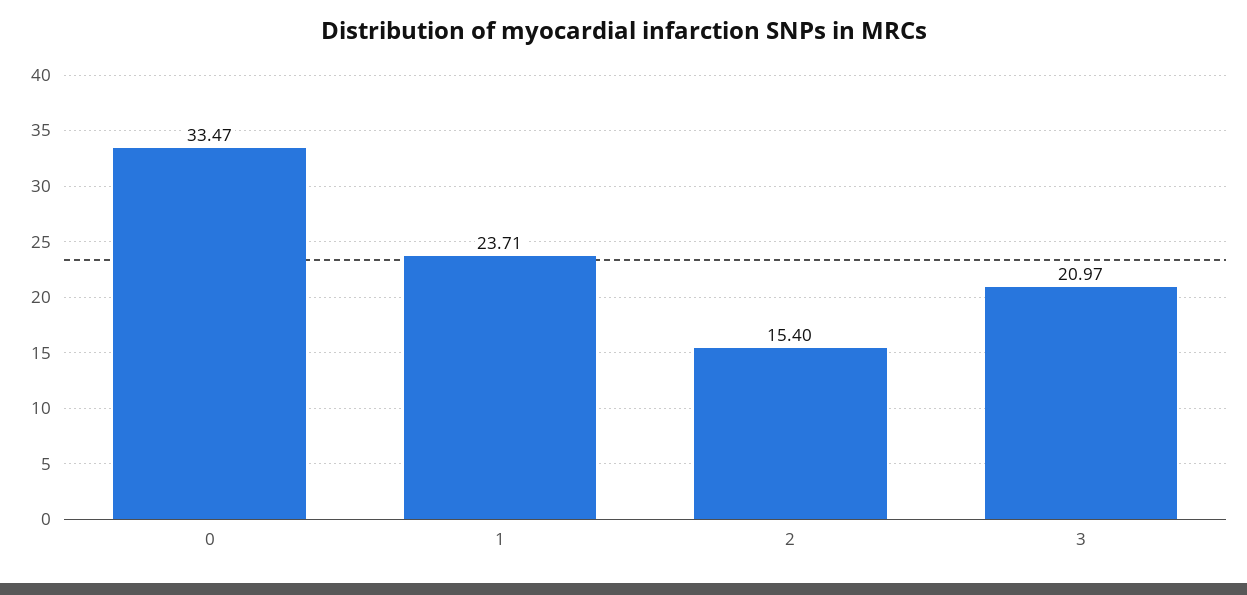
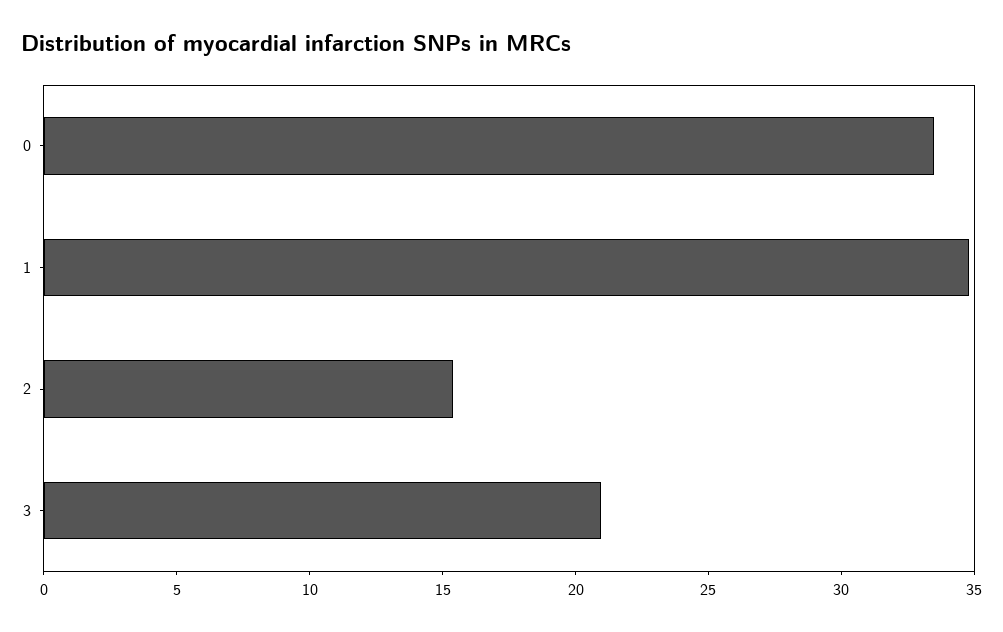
  {
    "0": 33.47,
-   "1": 23.71,
+   "1": 35,
    "2": 15.4,
    "3": 20.97
  }

